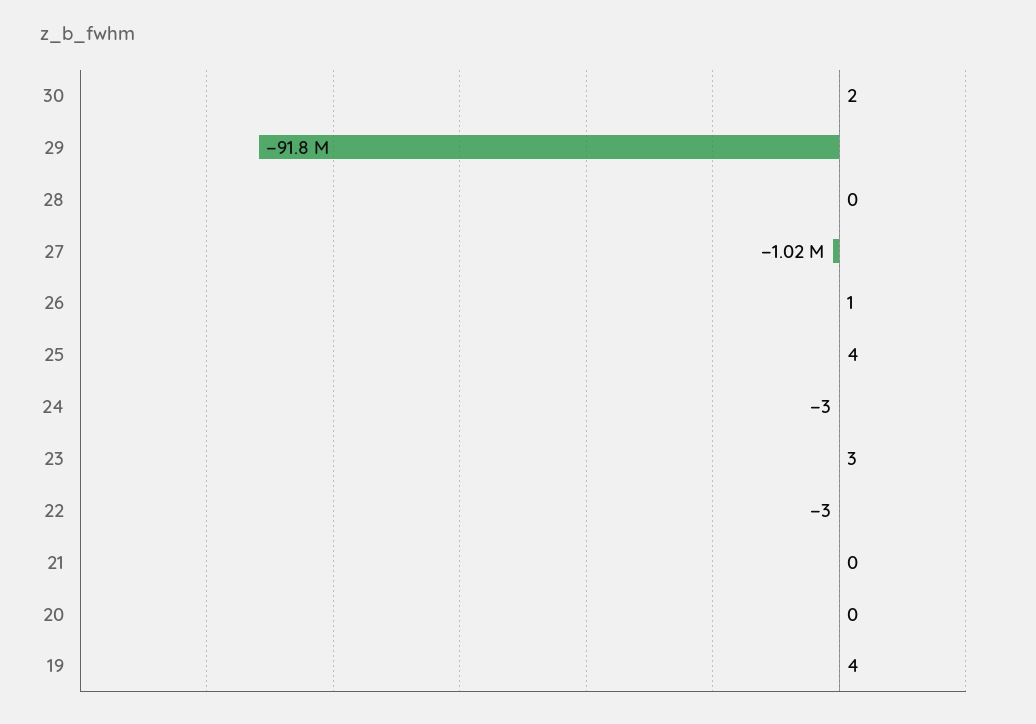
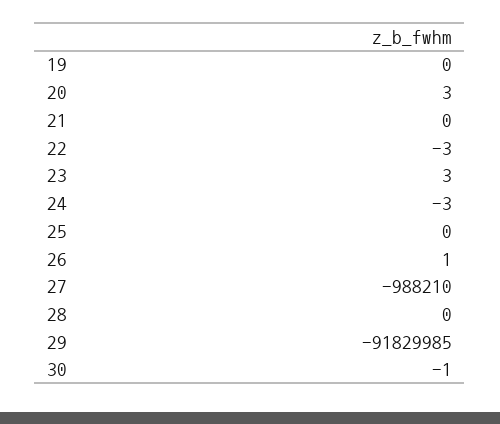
  {
-   "30": 2,
+   "30": -1,
    "29": -91829985,
    "28": 0,
-   "27": -1020000,
+   "27": -988210,
    "26": 1,
-   "25": 4,
+   "25": 0,
    "24": -3,
    "23": 3,
    "22": -3,
    "21": 0,
-   "20": 0,
+   "20": 3,
-   "19": 4
+   "19": 0
  }

